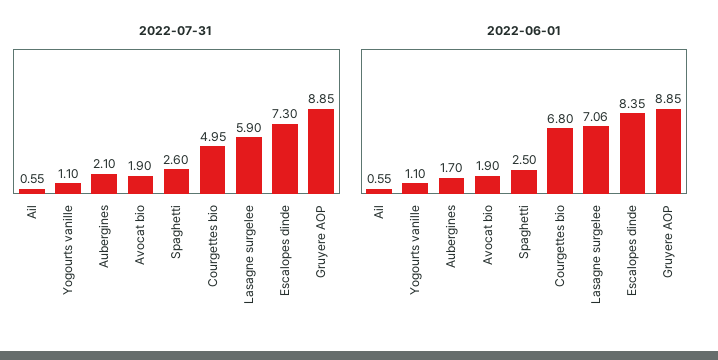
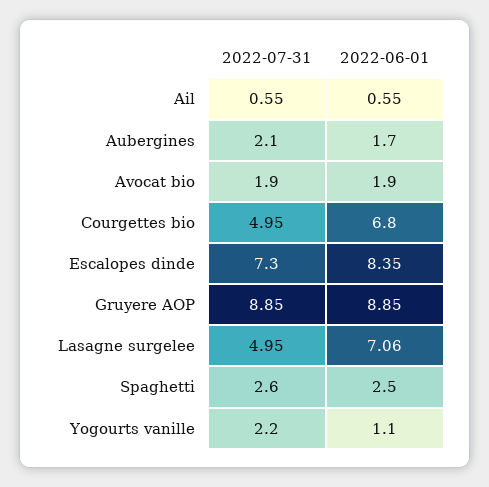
  {
    "2022-07-31": {
      "Ail": 0.55,
-     "Yogourts vanille": 1.1,
+     "Yogourts vanille": 2.2,
      "Aubergines": 2.1,
      "Avocat bio": 1.9,
      "Spaghetti": 2.6,
      "Courgettes bio": 4.95,
-     "Lasagne surgelee": 5.9,
+     "Lasagne surgelee": 4.95,
      "Escalopes dinde": 7.3,
      "Gruyere AOP": 8.85
    },
    "2022-06-01": {
      "Ail": 0.55,
      "Yogourts vanille": 1.1,
      "Aubergines": 1.7,
      "Avocat bio": 1.9,
      "Spaghetti": 2.5,
      "Courgettes bio": 6.8,
      "Lasagne surgelee": 7.06,
      "Escalopes dinde": 8.35,
      "Gruyere AOP": 8.85
    }
  }

